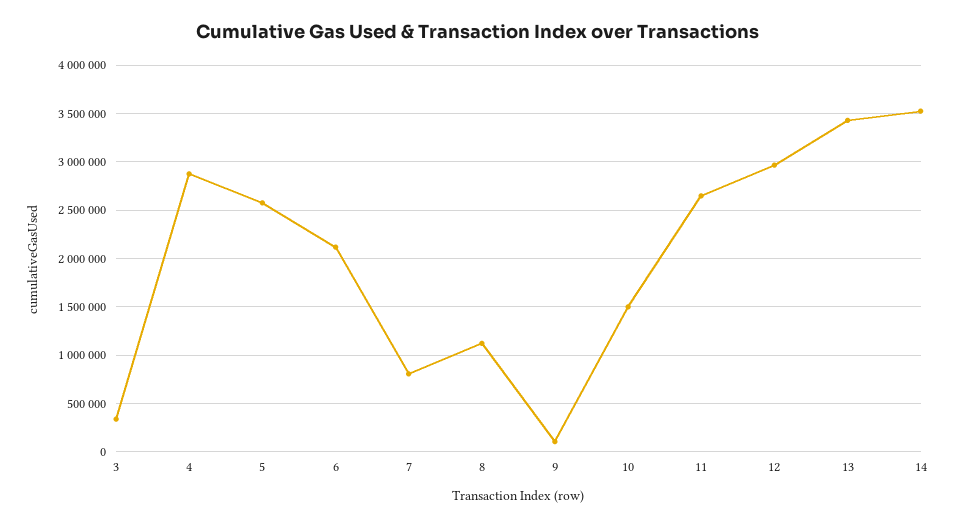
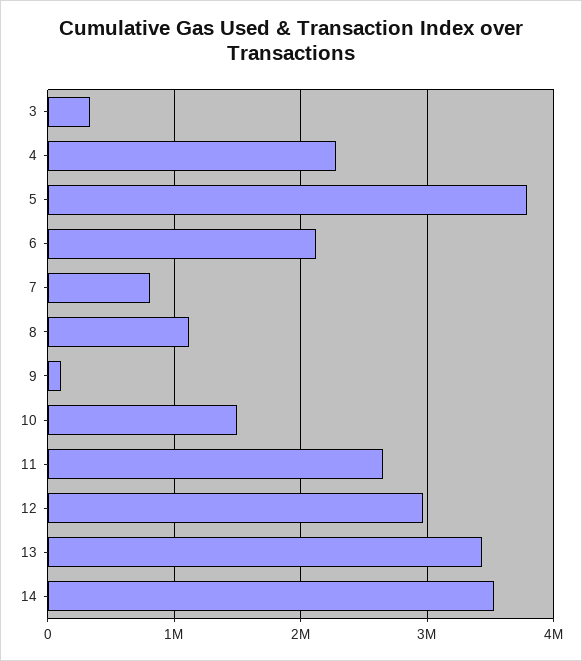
  {
    "3": 300000,
-   "4": 2900000,
+   "4": 2300000,
-   "5": 2600000,
+   "5": 3800000,
    "6": 2100000,
    "7": 800000,
    "8": 1100000,
    "9": 100000,
    "10": 1500000,
    "11": 2600000,
    "12": 3000000,
    "13": 3400000,
    "14": 3500000
  }

